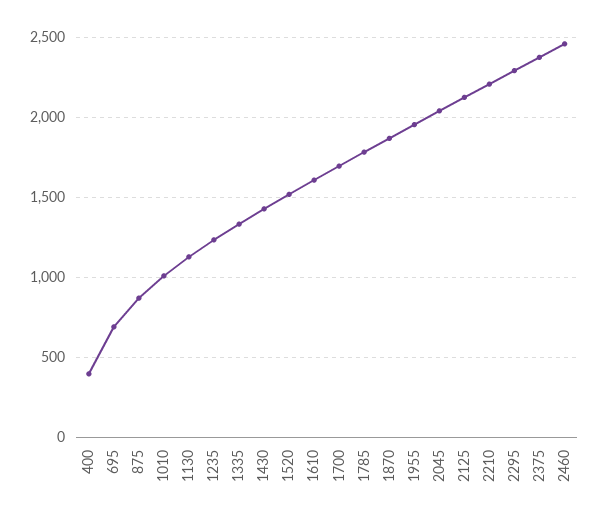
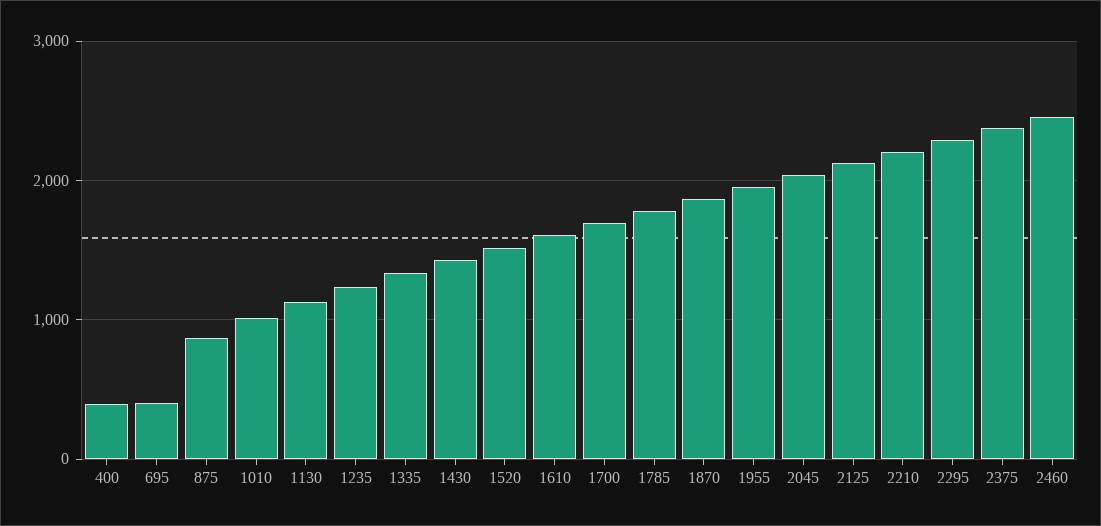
  {
    "400": 400,
-   "695": 700,
+   "695": 400,
    "875": 850,
    "1010": 1000,
    "1130": 1150,
    "1235": 1250,
    "1335": 1350,
    "1430": 1450,
    "1520": 1500,
    "1610": 1600,
    "1700": 1700,
    "1785": 1800,
    "1870": 1850,
    "1955": 1950,
    "2045": 2050,
    "2125": 2100,
    "2210": 2200,
    "2295": 2300,
    "2375": 2350,
    "2460": 2450
  }

